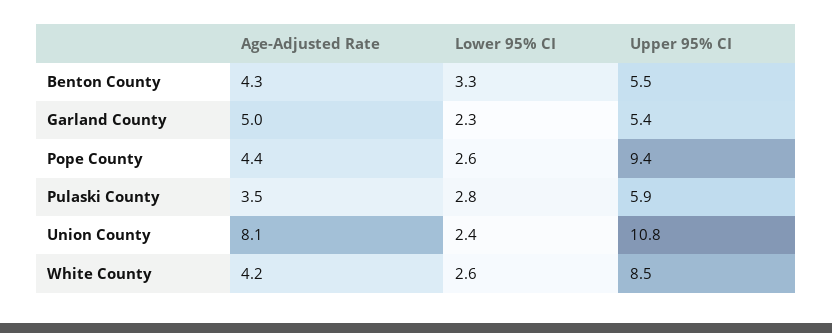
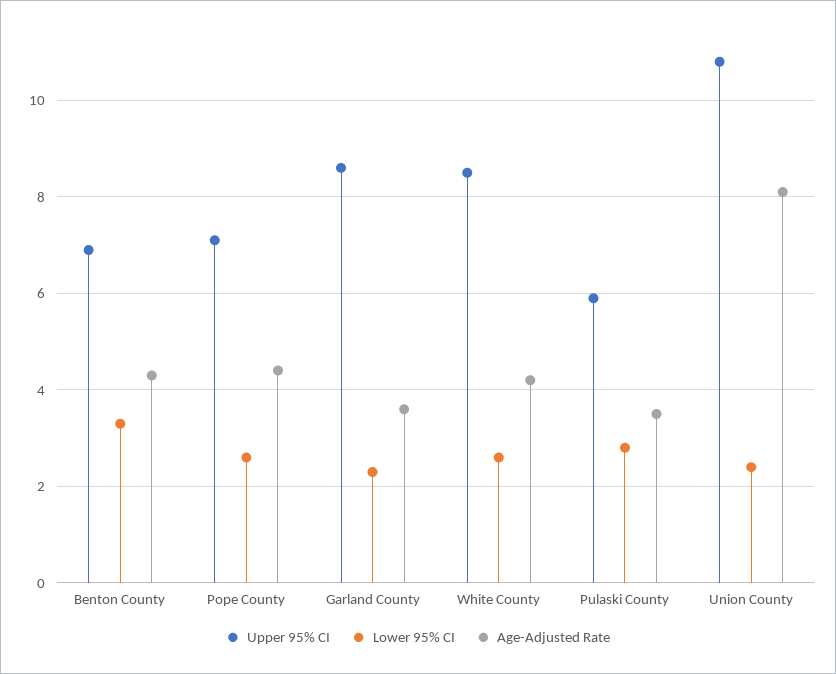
  {
    "Age-Adjusted Rate": {
      "Benton County": 4.3,
-     "Garland County": 5,
+     "Garland County": 3.5,
      "Pope County": 4.4,
      "Pulaski County": 3.5,
      "Union County": 8.1,
      "White County": 4.2
    },
    "Lower 95% CI": {
      "Benton County": 3.3,
      "Garland County": 2.3,
      "Pope County": 2.6,
      "Pulaski County": 2.8,
      "Union County": 2.4,
      "White County": 2.6
    },
    "Upper 95% CI": {
-     "Benton County": 5.5,
+     "Benton County": 7,
-     "Garland County": 5.4,
+     "Garland County": 8.5,
-     "Pope County": 9.4,
+     "Pope County": 7,
      "Pulaski County": 5.9,
      "Union County": 10.8,
      "White County": 8.5
    }
  }

